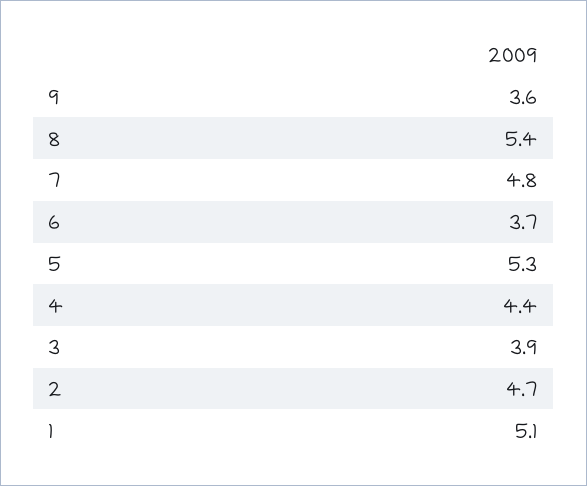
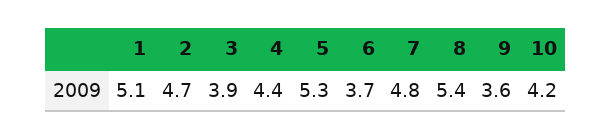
  {
    "9": 3.6,
    "8": 5.4,
    "7": 4.8,
    "6": 3.7,
    "5": 5.3,
    "4": 4.4,
    "3": 3.9,
    "2": 4.7,
-   "1": 5.1
+   "1": 5.1,
+   "10": 4.2
  }

